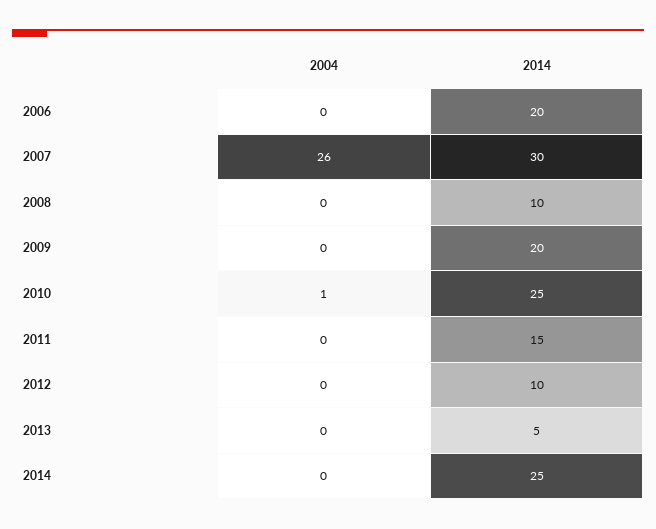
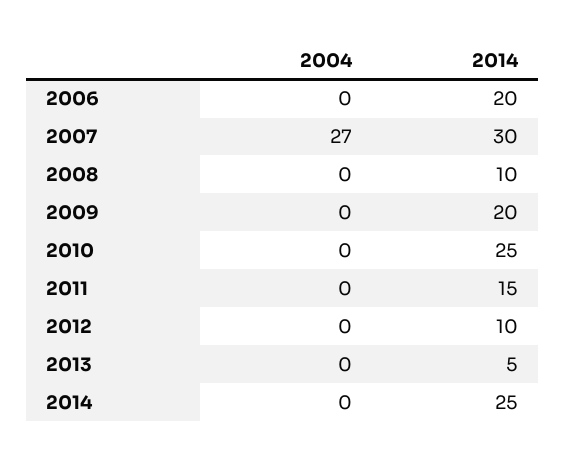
  {
    "2004": {
      "2006": 0,
-     "2007": 26,
+     "2007": 27,
      "2008": 0,
      "2009": 0,
-     "2010": 1,
+     "2010": 0,
      "2011": 0,
      "2012": 0,
      "2013": 0,
      "2014": 0
    },
    "2014": {
      "2006": 20,
      "2007": 30,
      "2008": 10,
      "2009": 20,
      "2010": 25,
      "2011": 15,
      "2012": 10,
      "2013": 5,
      "2014": 25
    }
  }

